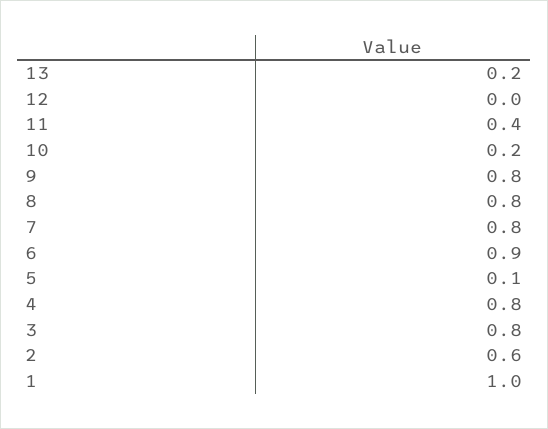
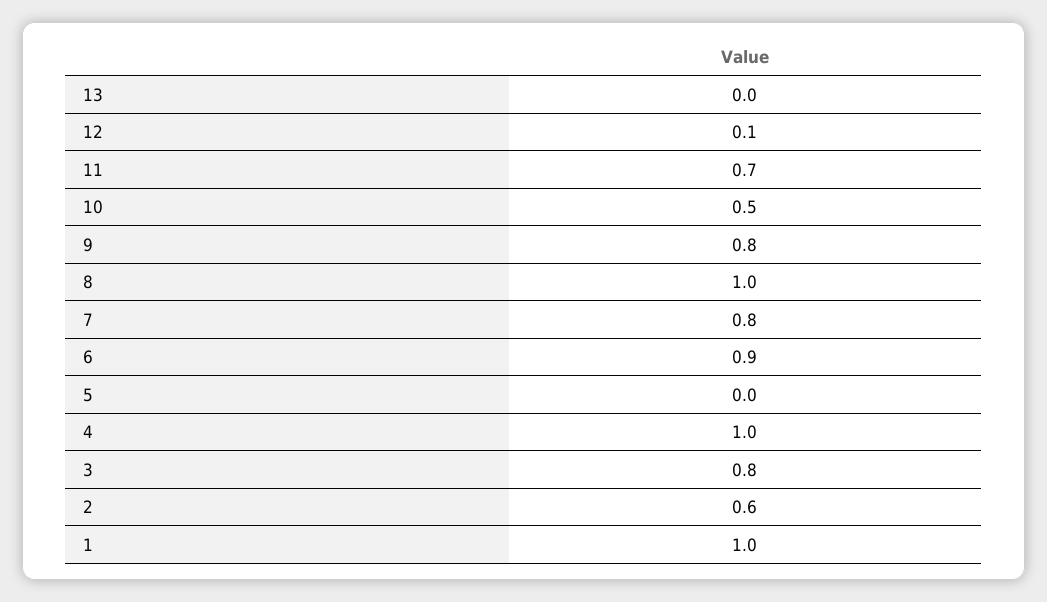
  {
-   "13": 0.2,
+   "13": 0,
-   "12": 0,
+   "12": 0.1,
-   "11": 0.4,
+   "11": 0.7,
-   "10": 0.2,
+   "10": 0.5,
    "9": 0.8,
-   "8": 0.8,
+   "8": 1,
    "7": 0.8,
    "6": 0.9,
-   "5": 0.1,
+   "5": 0,
-   "4": 0.8,
+   "4": 1,
    "3": 0.8,
    "2": 0.6,
    "1": 1
  }

